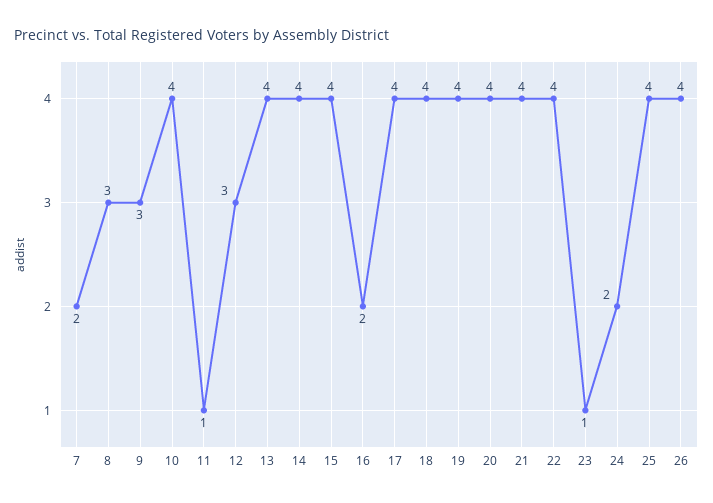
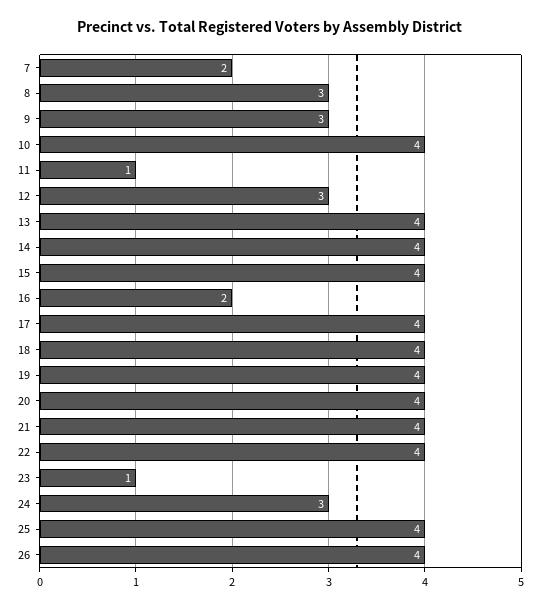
  {
    "7": 2,
    "8": 3,
    "9": 3,
    "10": 4,
    "11": 1,
    "12": 3,
    "13": 4,
    "14": 4,
    "15": 4,
    "16": 2,
    "17": 4,
    "18": 4,
    "19": 4,
    "20": 4,
    "21": 4,
    "22": 4,
    "23": 1,
-   "24": 2,
+   "24": 3,
    "25": 4,
    "26": 4
  }

